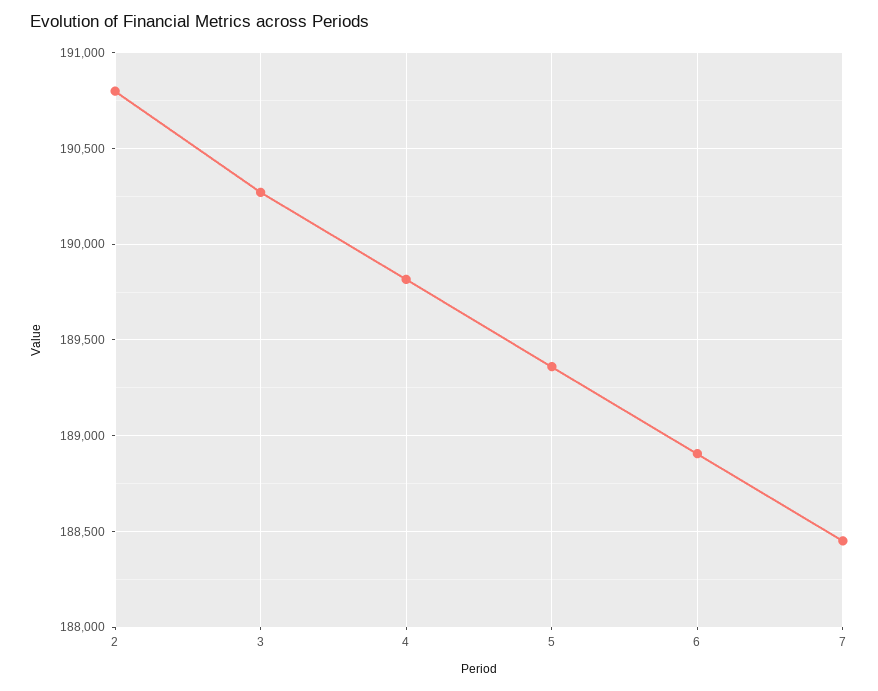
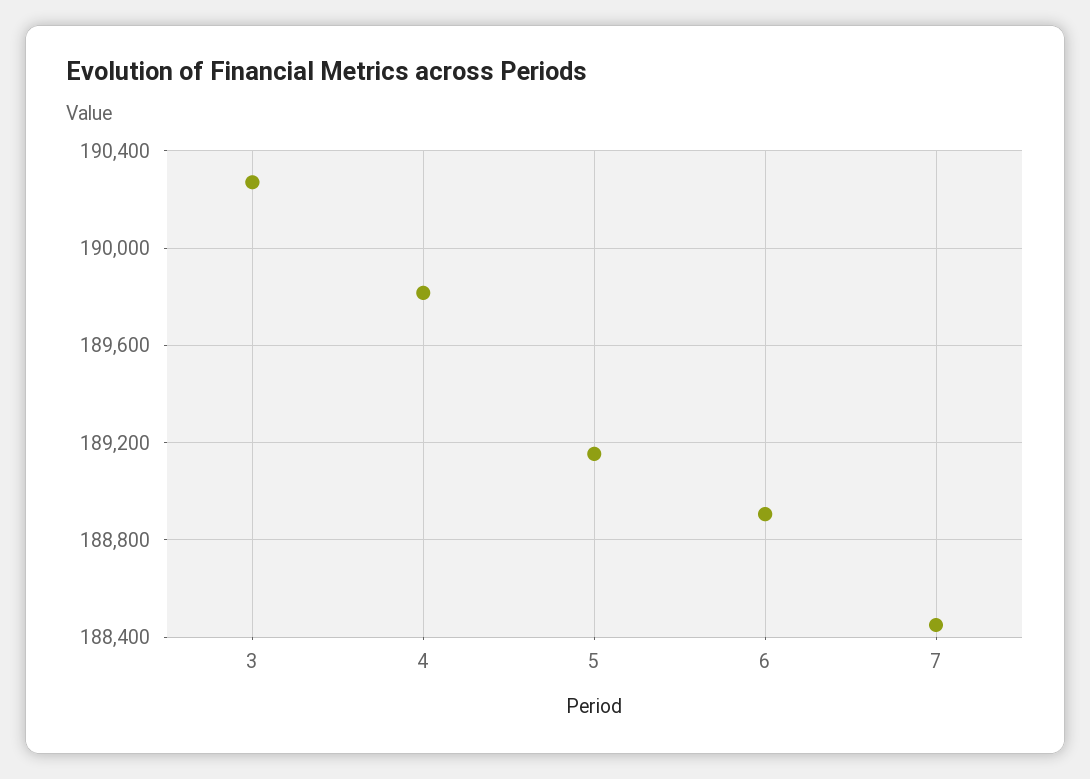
  {
-   "2": 190800,
    "3": 190250,
    "4": 189800,
-   "5": 189350,
+   "5": 189150,
    "6": 188900,
    "7": 188450
  }

